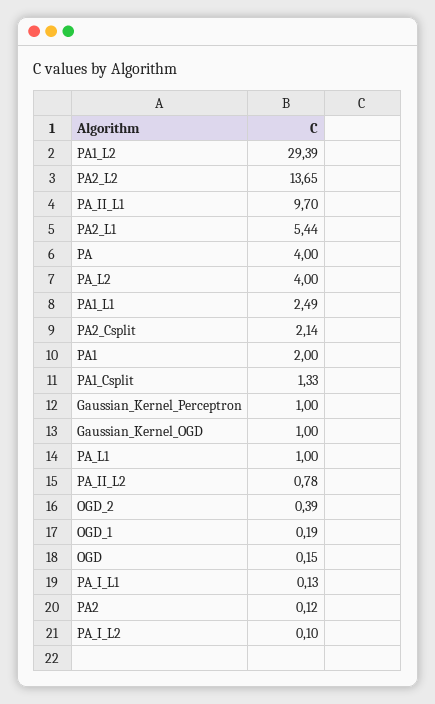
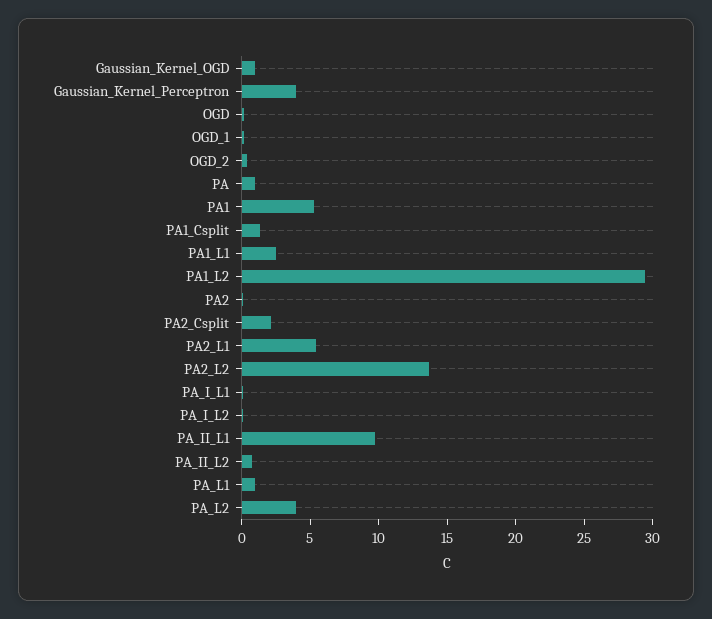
  {
    "PA1_L2": 29.39,
    "PA2_L2": 13.65,
    "PA_II_L1": 9.7,
    "PA2_L1": 5.44,
-   "PA": 4,
+   "PA": 1,
    "PA_L2": 4,
    "PA1_L1": 2.49,
    "PA2_Csplit": 2.14,
-   "PA1": 2,
+   "PA1": 5,
    "PA1_Csplit": 1.33,
-   "Gaussian_Kernel_Perceptron": 1,
+   "Gaussian_Kernel_Perceptron": 4,
    "Gaussian_Kernel_OGD": 1,
    "PA_L1": 1,
    "PA_II_L2": 0.78,
    "OGD_2": 0.39,
    "OGD_1": 0.19,
    "OGD": 0.15,
    "PA_I_L1": 0.13,
    "PA2": 0.12,
    "PA_I_L2": 0.1
  }

